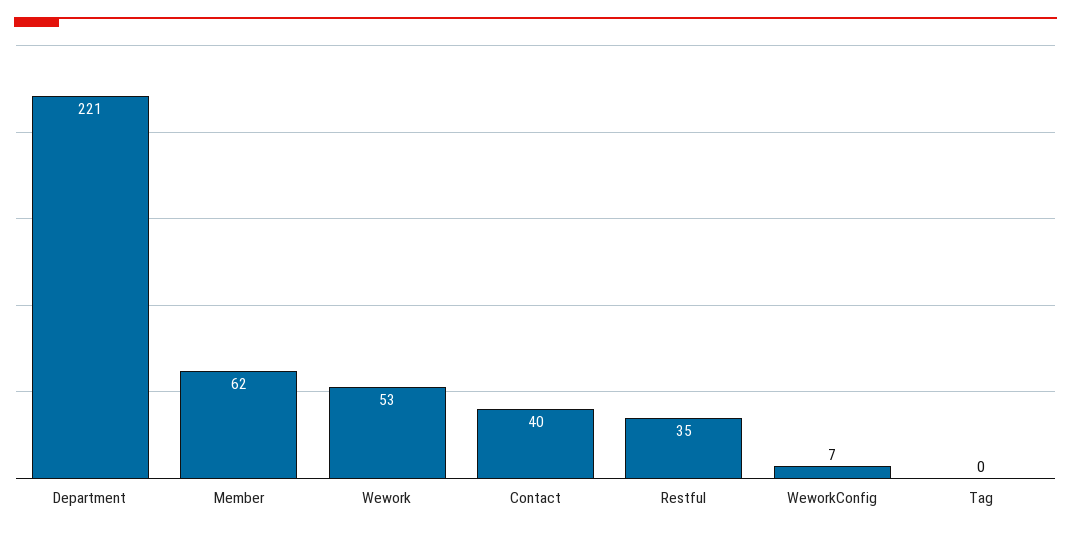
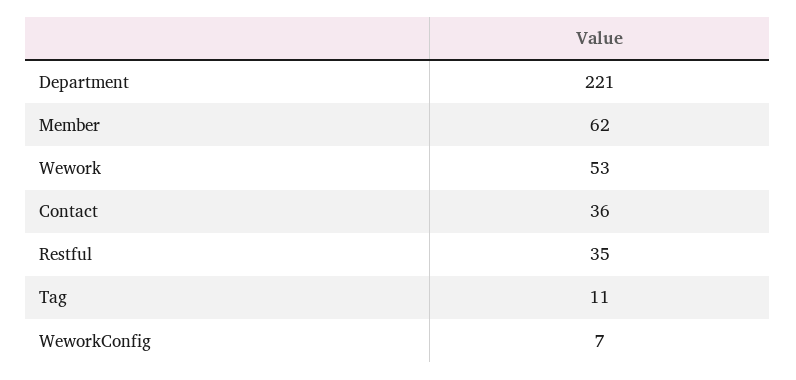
  {
    "Department": 221,
    "Member": 62,
    "Wework": 53,
-   "Contact": 40,
+   "Contact": 36,
    "Restful": 35,
    "WeworkConfig": 7,
-   "Tag": 0
+   "Tag": 11
  }

